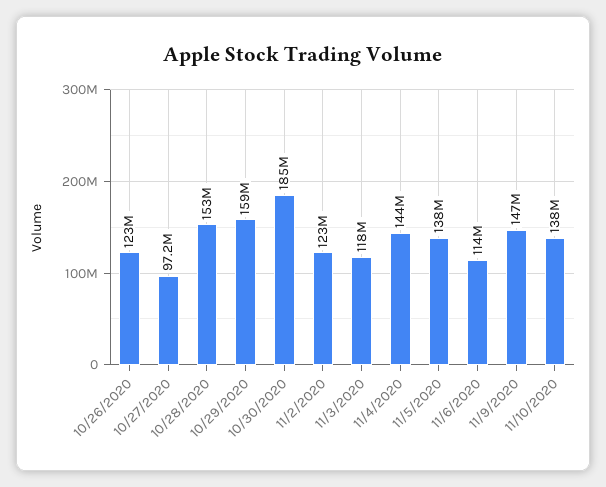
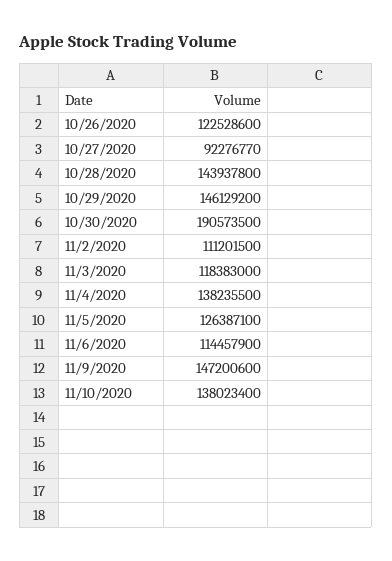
  {
    "10/26/2020": 122528600,
-   "10/27/2020": 97200000,
+   "10/27/2020": 92276770,
-   "10/28/2020": 153000000,
+   "10/28/2020": 143937800,
-   "10/29/2020": 159000000,
+   "10/29/2020": 146129200,
-   "10/30/2020": 185000000,
+   "10/30/2020": 190573500,
-   "11/2/2020": 123000000,
+   "11/2/2020": 111201500,
    "11/3/2020": 118383000,
-   "11/4/2020": 144000000,
+   "11/4/2020": 138235500,
-   "11/5/2020": 138000000,
+   "11/5/2020": 126387100,
    "11/6/2020": 114457900,
    "11/9/2020": 147200600,
    "11/10/2020": 138023400
  }

